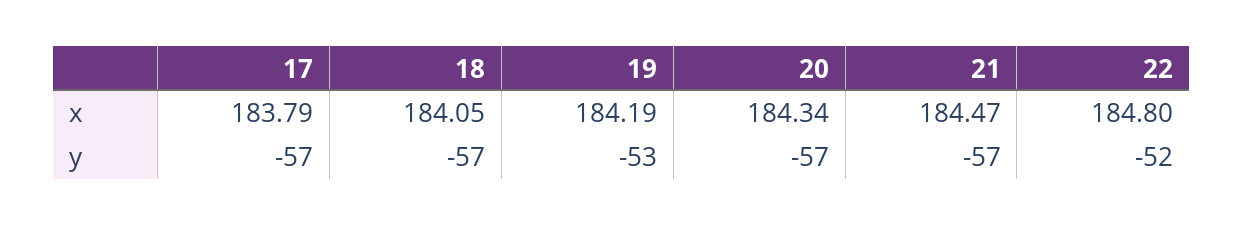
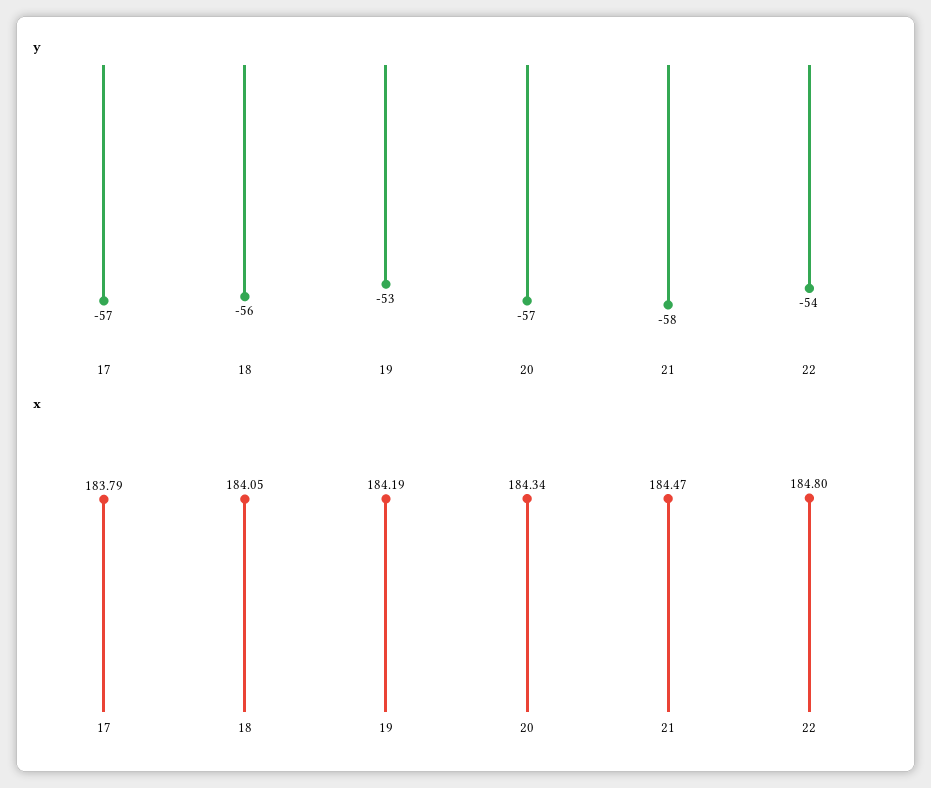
  {
    "x": {
      "17": 183.79,
      "18": 184.05,
      "19": 184.19,
      "20": 184.34,
      "21": 184.47,
      "22": 184.8
    },
    "y": {
      "17": -57,
-     "18": -57,
+     "18": -56,
      "19": -53,
      "20": -57,
-     "21": -57,
+     "21": -58,
-     "22": -52
+     "22": -54
    }
  }

